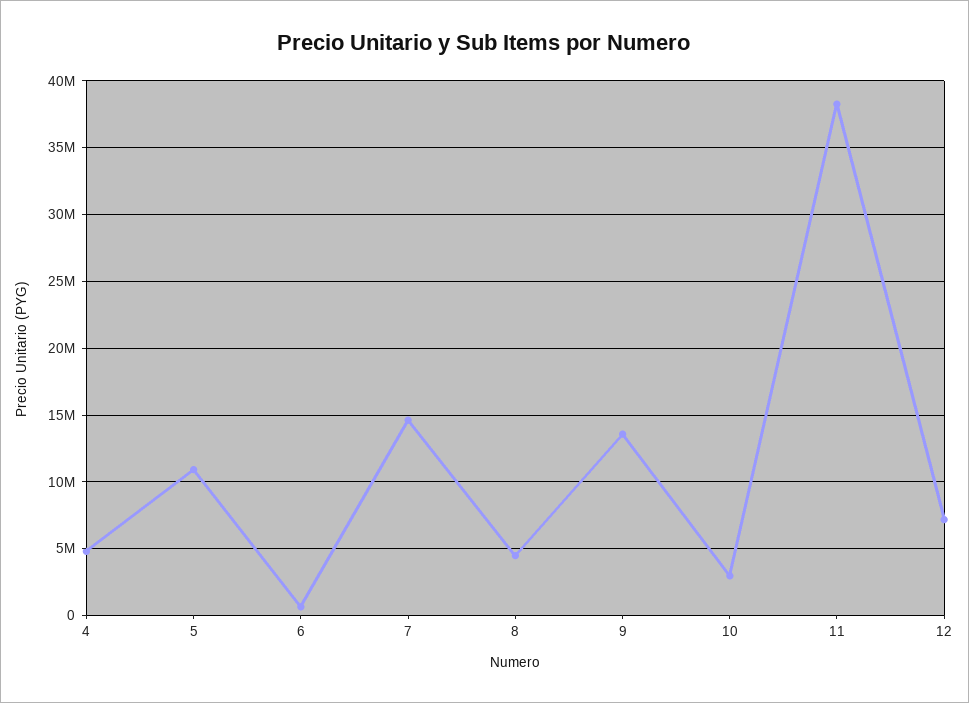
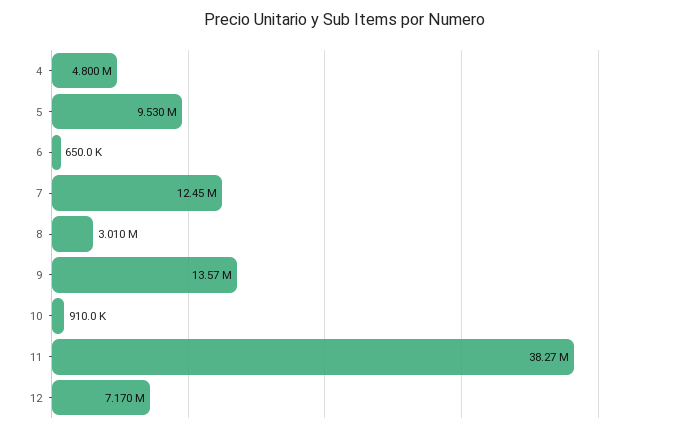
  {
    "4": 4800000,
-   "5": 11000000,
+   "5": 9530000,
    "6": 650000,
-   "7": 14500000,
+   "7": 12450000,
-   "8": 4500000,
+   "8": 3010000,
    "9": 13570000,
-   "10": 3000000,
+   "10": 910000,
    "11": 38270000,
    "12": 7170000
  }

